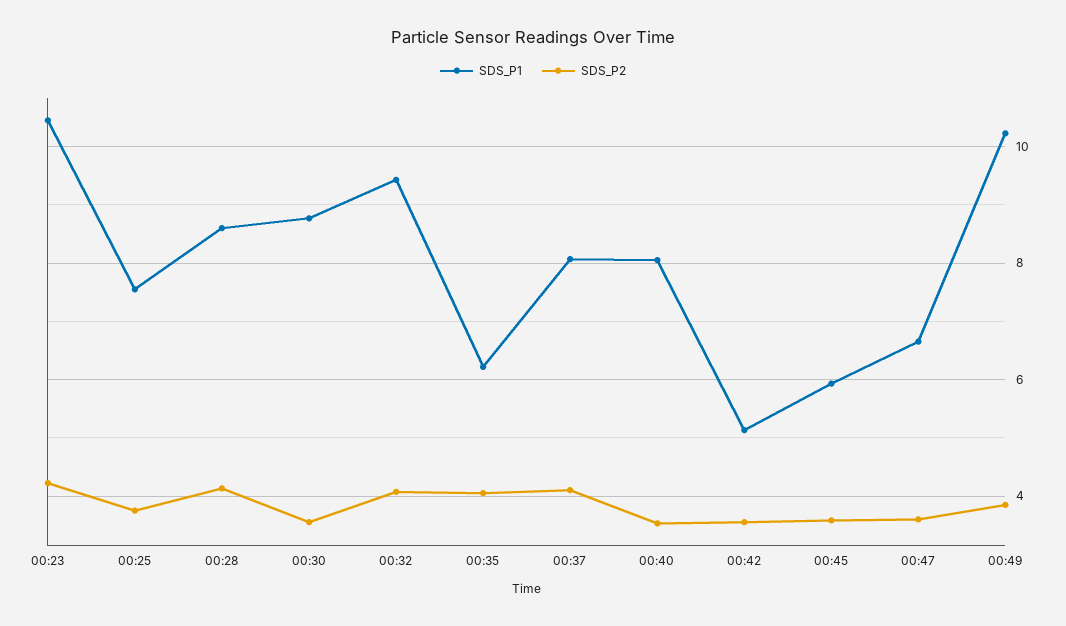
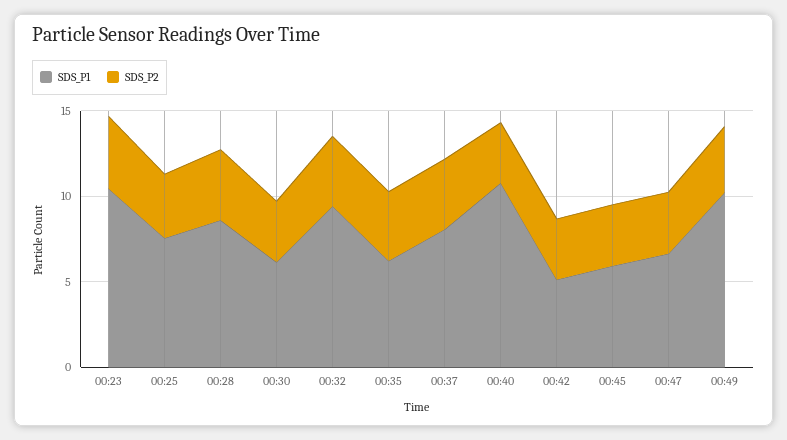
  {
    "SDS_P1": {
      "00:23": 10.4,
      "00:25": 7.6,
      "00:28": 8.6,
-     "00:30": 8.8,
+     "00:30": 6,
      "00:32": 9.4,
      "00:35": 6.2,
      "00:37": 8,
-     "00:40": 8,
+     "00:40": 11,
      "00:42": 5.2,
      "00:45": 6,
      "00:47": 6.6,
      "00:49": 10.2
    },
    "SDS_P2": {
      "00:23": 4.2,
      "00:25": 3.8,
      "00:28": 4.2,
      "00:30": 3.6,
      "00:32": 4,
      "00:35": 4,
      "00:37": 4.2,
      "00:40": 3.6,
      "00:42": 3.6,
      "00:45": 3.6,
      "00:47": 3.6,
      "00:49": 3.8
    }
  }

